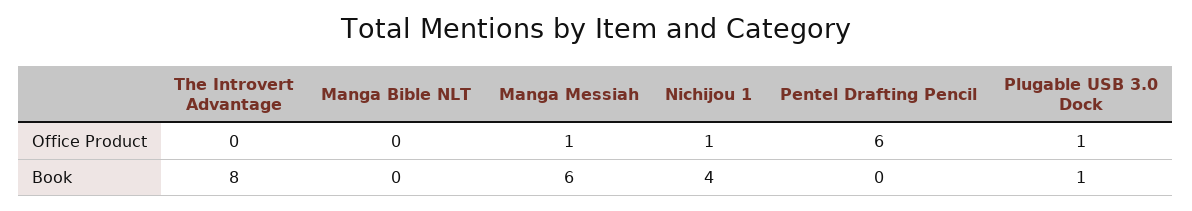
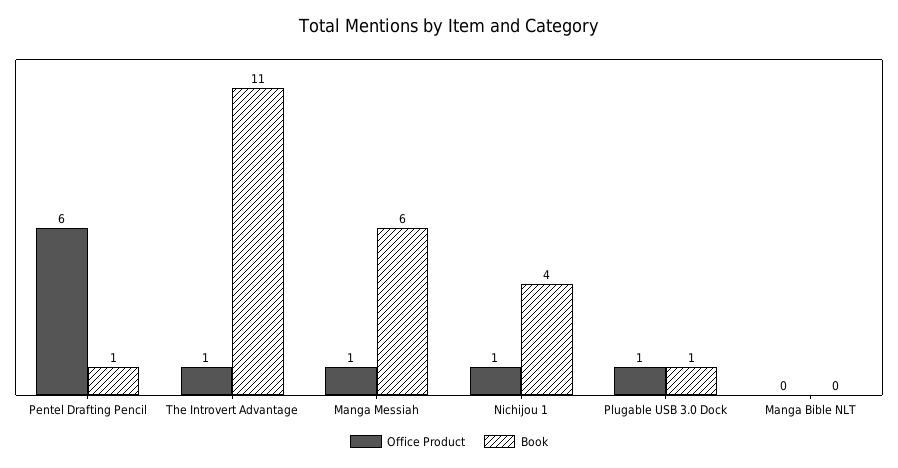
  {
    "Office Product": {
-     "The Introvert Advantage": 0,
+     "The Introvert Advantage": 1,
      "Manga Bible NLT": 0,
      "Manga Messiah": 1,
      "Nichijou 1": 1,
      "Pentel Drafting Pencil": 6,
      "Plugable USB 3.0 Dock": 1
    },
    "Book": {
-     "The Introvert Advantage": 8,
+     "The Introvert Advantage": 11,
      "Manga Bible NLT": 0,
      "Manga Messiah": 6,
      "Nichijou 1": 4,
-     "Pentel Drafting Pencil": 0,
+     "Pentel Drafting Pencil": 1,
      "Plugable USB 3.0 Dock": 1
    }
  }

